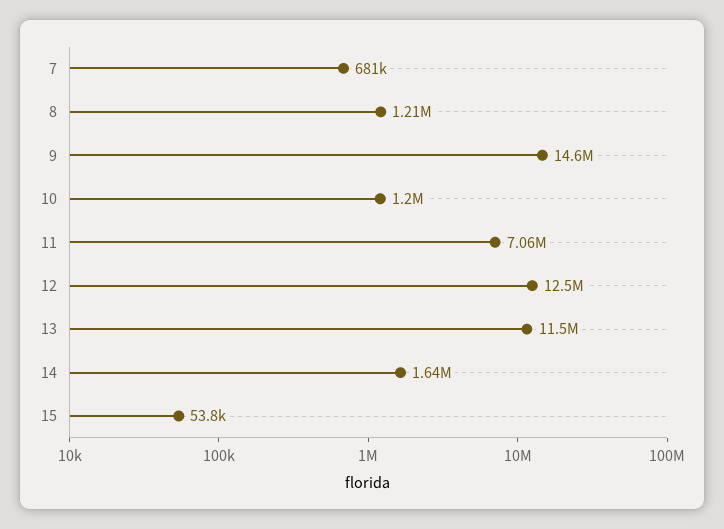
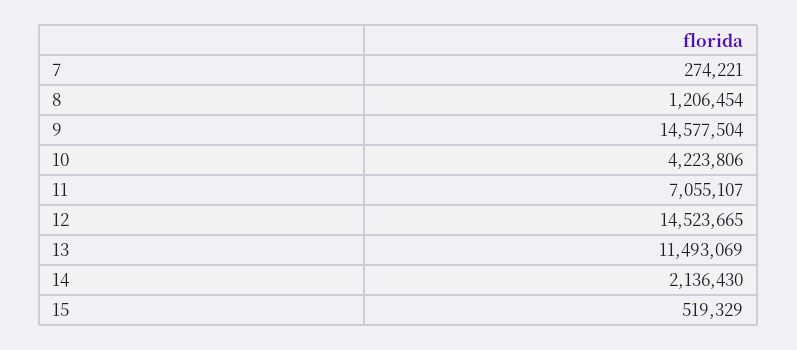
  {
-   "7": 681000,
+   "7": 274221,
    "8": 1206454,
    "9": 14577504,
-   "10": 1200000,
+   "10": 4223806,
    "11": 7055107,
-   "12": 12500000,
+   "12": 14523665,
    "13": 11493069,
-   "14": 1640000,
+   "14": 2136430,
-   "15": 53800
+   "15": 519329
  }

